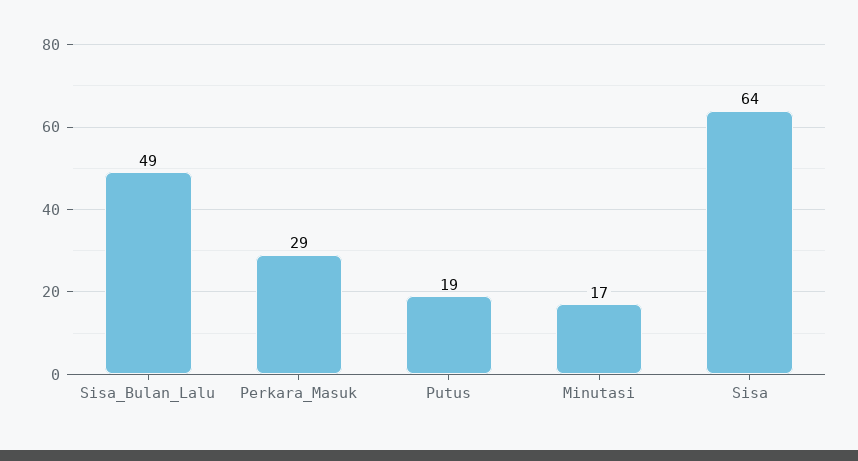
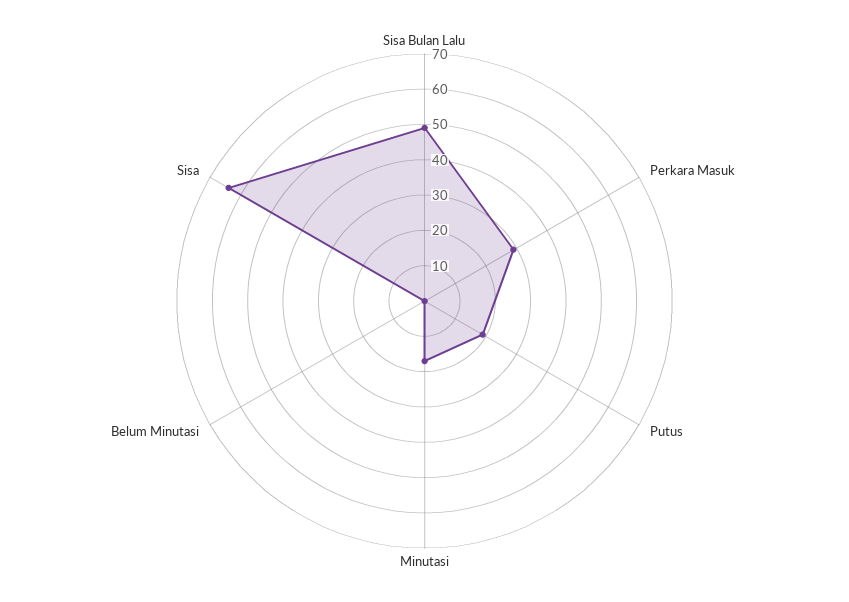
  {
    "Sisa_Bulan_Lalu": 49,
    "Perkara_Masuk": 29,
    "Putus": 19,
    "Minutasi": 17,
-   "Sisa": 64
+   "Sisa": 64,
+   "Belum Minutasi": 0
  }

